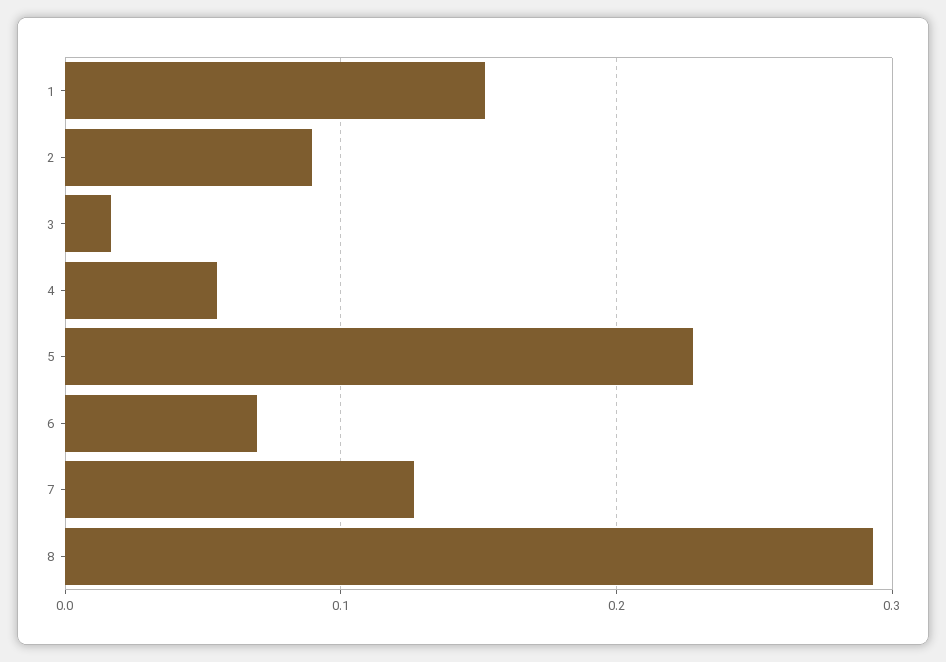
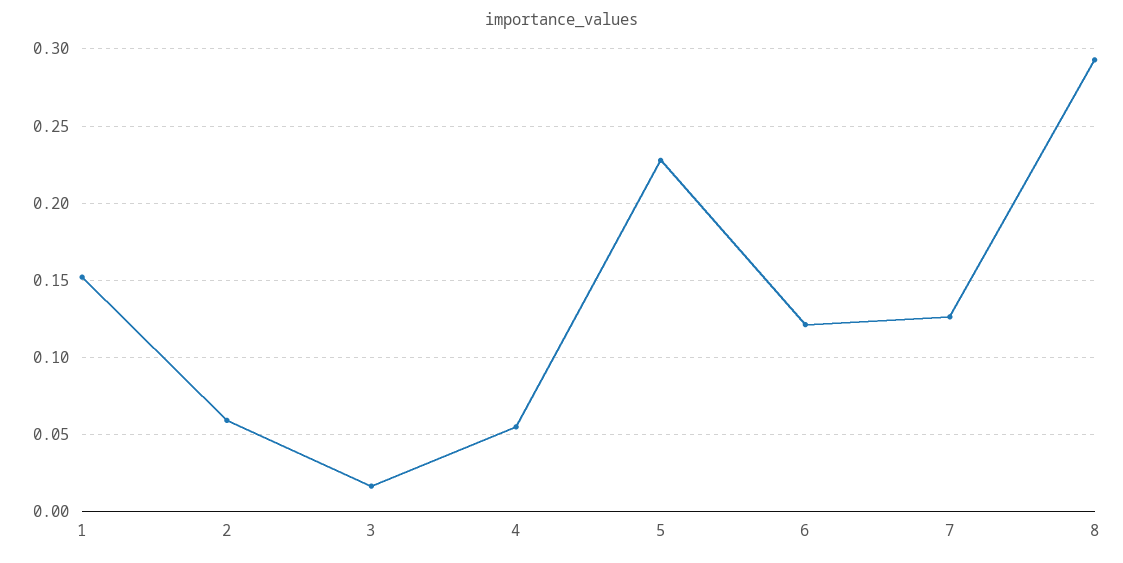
  {
    "1": 0.15,
-   "2": 0.09,
+   "2": 0.06,
    "3": 0.015,
    "4": 0.055,
    "5": 0.23,
-   "6": 0.07,
+   "6": 0.12,
    "7": 0.125,
    "8": 0.295
  }

